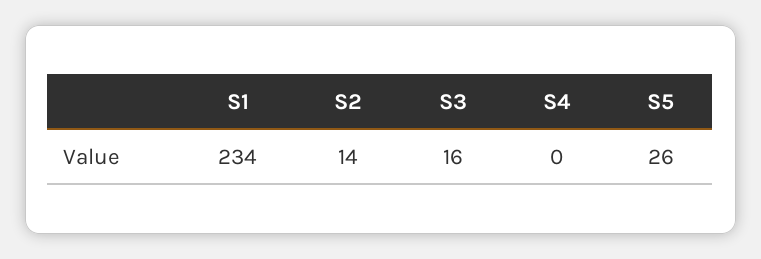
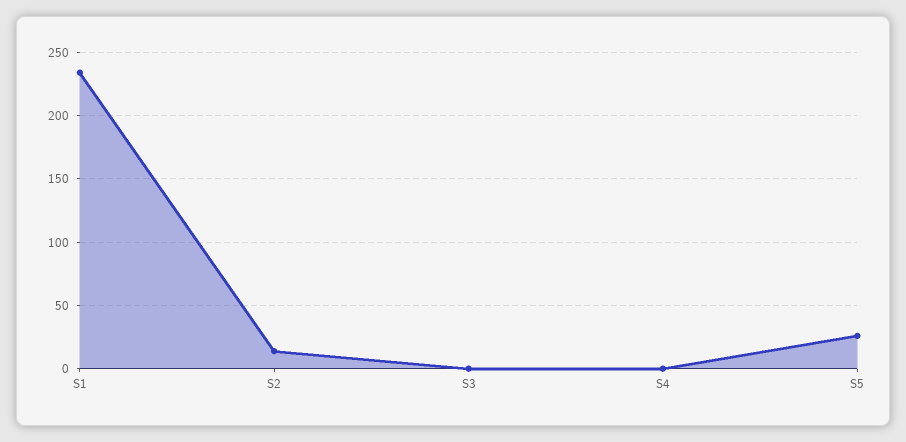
  {
    "S1": 234,
    "S2": 14,
-   "S3": 16,
+   "S3": 0,
    "S4": 0,
    "S5": 26
  }

